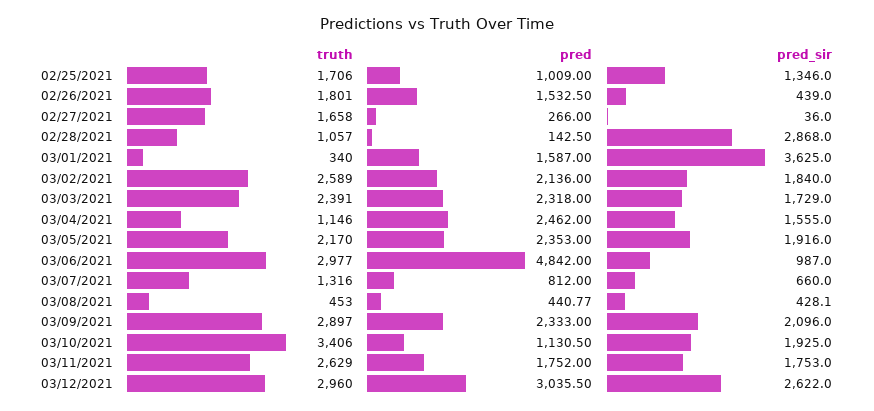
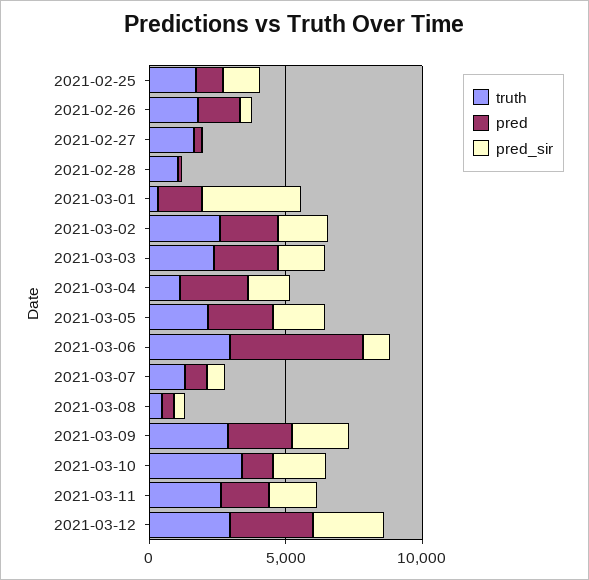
  {
    "truth": {
      "02/25/2021": 1706,
      "02/26/2021": 1801,
      "02/27/2021": 1658,
      "02/28/2021": 1057,
      "03/01/2021": 340,
      "03/02/2021": 2589,
      "03/03/2021": 2391,
      "03/04/2021": 1146,
      "03/05/2021": 2170,
      "03/06/2021": 2977,
      "03/07/2021": 1316,
      "03/08/2021": 453,
      "03/09/2021": 2897,
      "03/10/2021": 3406,
      "03/11/2021": 2629,
      "03/12/2021": 2960
    },
    "pred": {
      "02/25/2021": 1009,
      "02/26/2021": 1532.5,
      "02/27/2021": 266,
      "02/28/2021": 142.5,
      "03/01/2021": 1587,
      "03/02/2021": 2136,
      "03/03/2021": 2318,
      "03/04/2021": 2462,
      "03/05/2021": 2353,
      "03/06/2021": 4842,
      "03/07/2021": 812,
      "03/08/2021": 440.77,
      "03/09/2021": 2333,
      "03/10/2021": 1130.5,
      "03/11/2021": 1752,
      "03/12/2021": 3035.5
    },
    "pred_sir": {
      "02/25/2021": 1346,
      "02/26/2021": 439,
      "02/27/2021": 36,
-     "02/28/2021": 2868,
+     "02/28/2021": 0,
      "03/01/2021": 3625,
      "03/02/2021": 1840,
      "03/03/2021": 1729,
      "03/04/2021": 1555,
      "03/05/2021": 1916,
      "03/06/2021": 987,
      "03/07/2021": 660,
      "03/08/2021": 428.1,
      "03/09/2021": 2096,
      "03/10/2021": 1925,
      "03/11/2021": 1753,
      "03/12/2021": 2622
    }
  }

